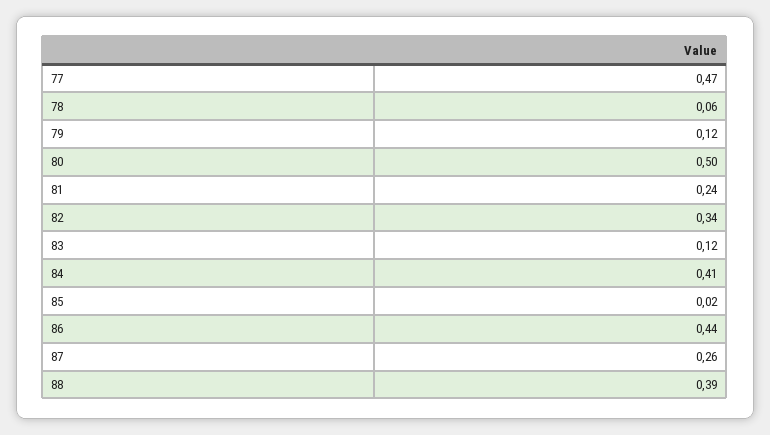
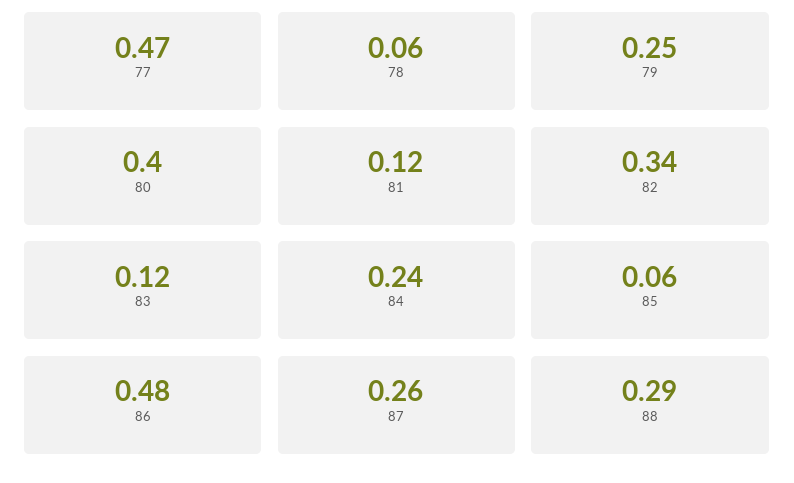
  {
    "77": 0.47,
    "78": 0.06,
-   "79": 0.12,
+   "79": 0.25,
-   "80": 0.5,
+   "80": 0.4,
-   "81": 0.24,
+   "81": 0.12,
    "82": 0.34,
    "83": 0.12,
-   "84": 0.41,
+   "84": 0.24,
-   "85": 0.02,
+   "85": 0.06,
-   "86": 0.44,
+   "86": 0.48,
    "87": 0.26,
-   "88": 0.39
+   "88": 0.29
  }

